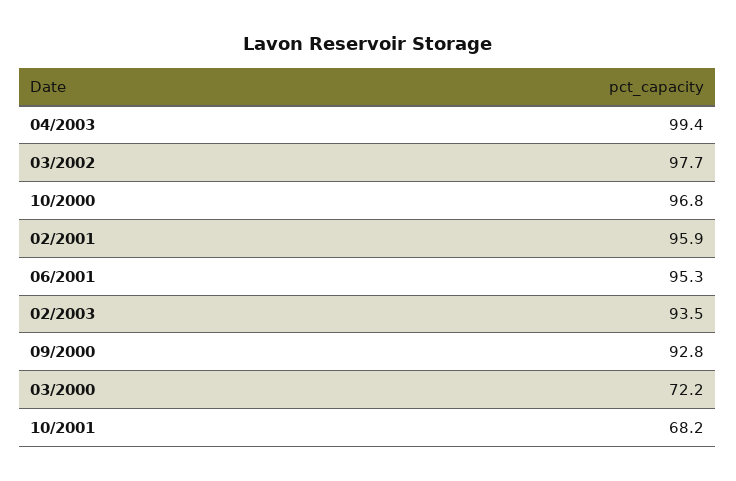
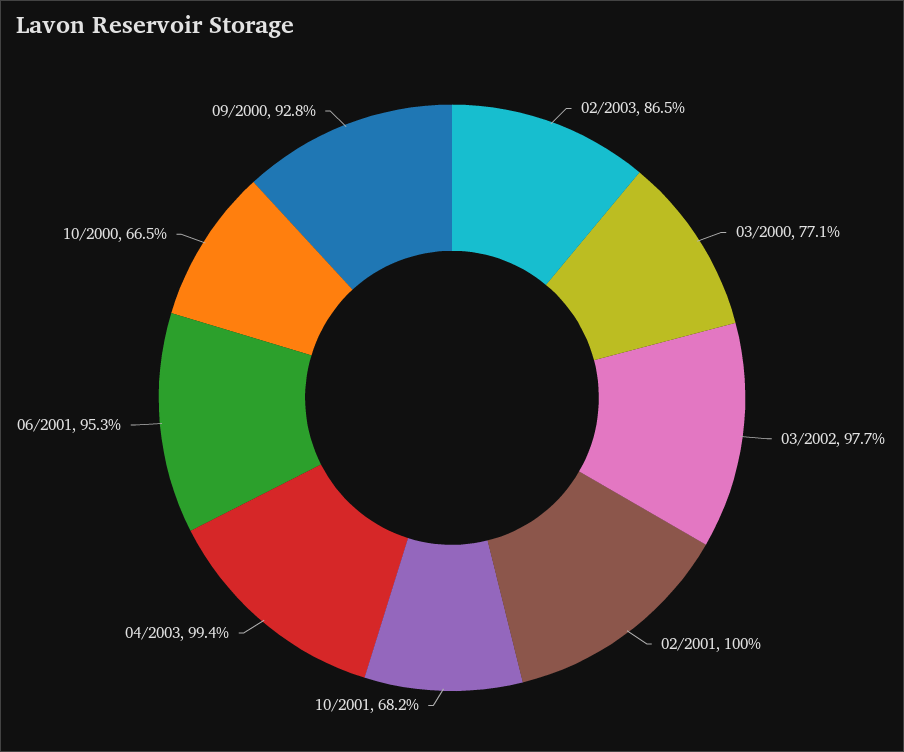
  {
    "04/2003": 99.4,
    "03/2002": 97.7,
-   "10/2000": 96.8,
+   "10/2000": 66.5,
-   "02/2001": 95.9,
+   "02/2001": 100,
    "06/2001": 95.3,
-   "02/2003": 93.5,
+   "02/2003": 86.5,
    "09/2000": 92.8,
-   "03/2000": 72.2,
+   "03/2000": 77.1,
    "10/2001": 68.2
  }

